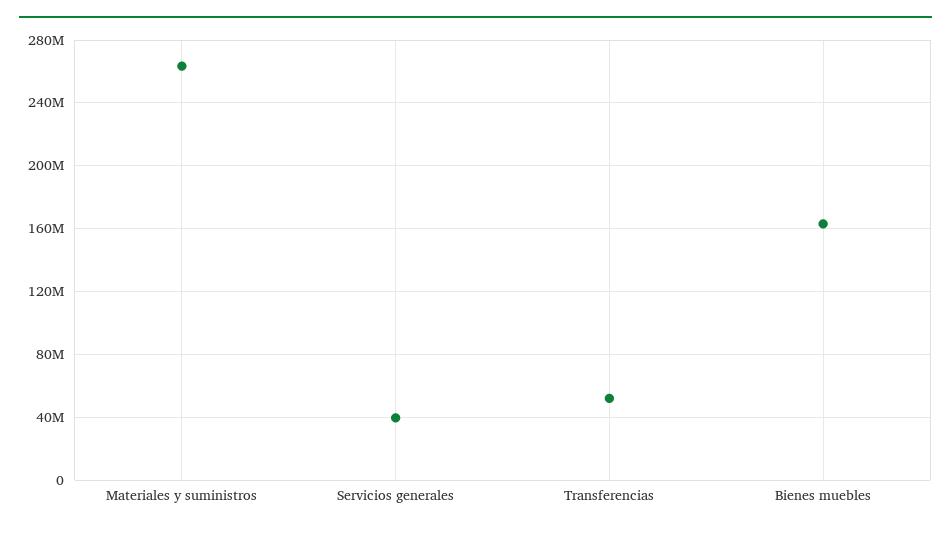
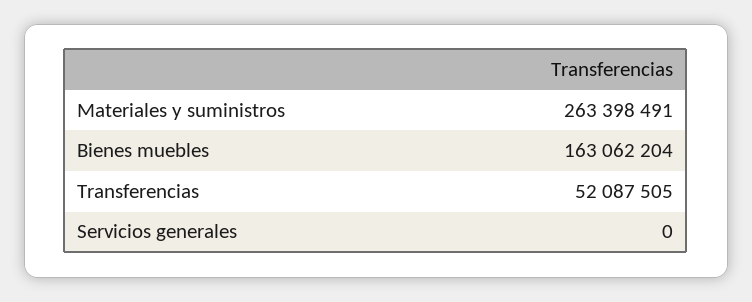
  {
    "Materiales y suministros": 263398491,
-   "Servicios generales": 40000000,
+   "Servicios generales": 0,
    "Transferencias": 52087505,
    "Bienes muebles": 163062204
  }

